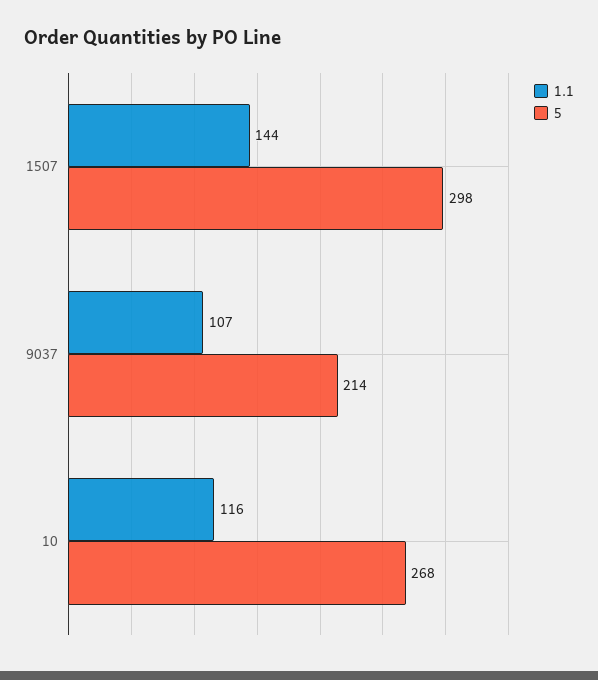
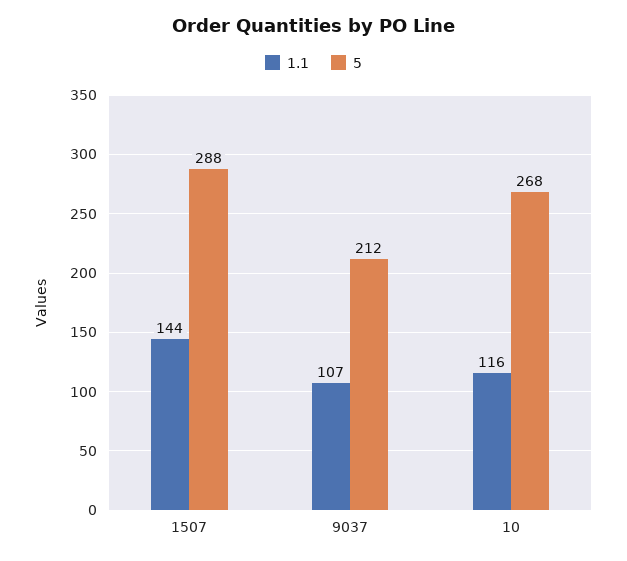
  {
    "1.1": {
      "1507": 144,
      "9037": 107,
      "10": 116
    },
    "5": {
-     "1507": 298,
+     "1507": 288,
-     "9037": 214,
+     "9037": 212,
      "10": 268
    }
  }

